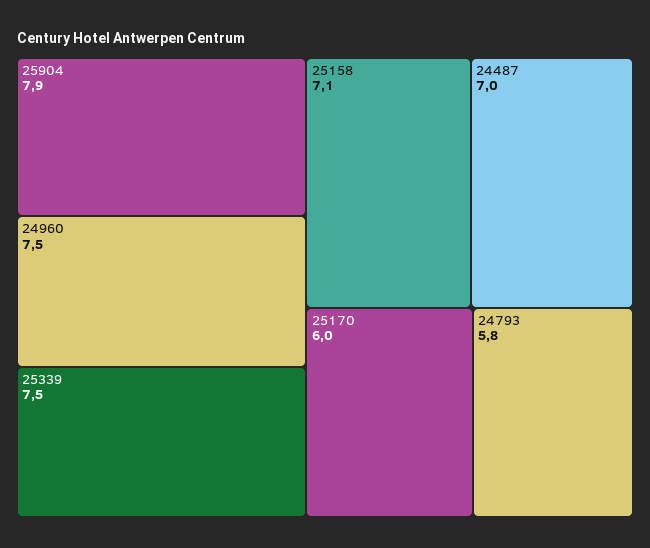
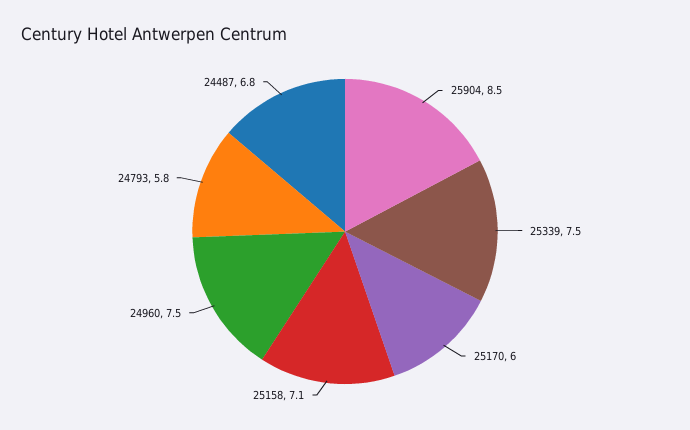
  {
-   "25904": 7.9,
+   "25904": 8.5,
    "24960": 7.5,
    "25339": 7.5,
    "25158": 7.1,
-   "24487": 7,
+   "24487": 6.8,
    "25170": 6,
    "24793": 5.8
  }

